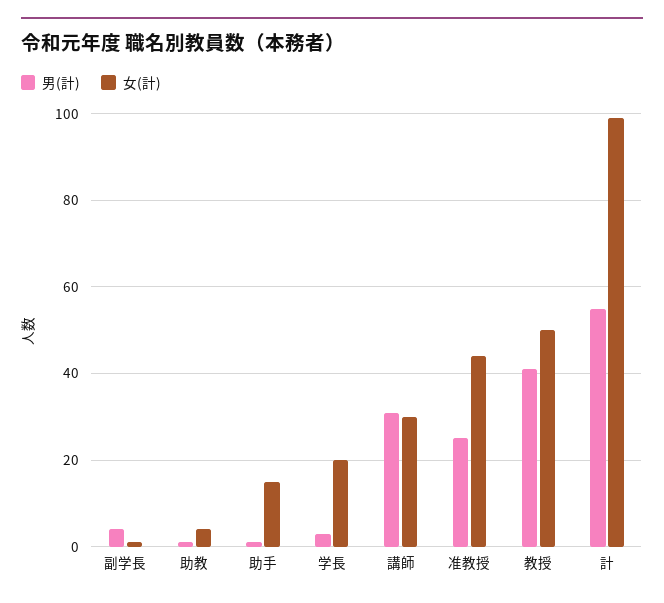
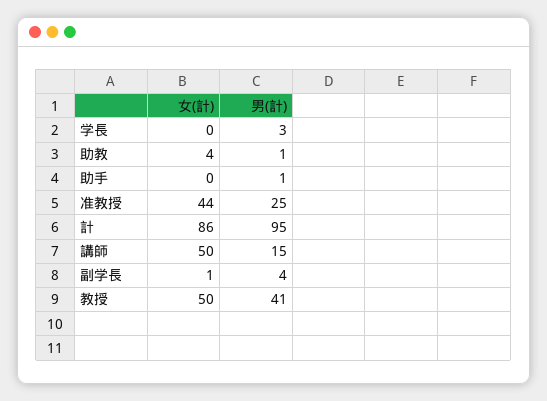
  {
    "男(計)": {
      "副学長": 4,
      "助教": 1,
      "助手": 1,
      "学長": 3,
-     "講師": 30,
+     "講師": 15,
      "准教授": 25,
      "教授": 41,
-     "計": 55
+     "計": 95
    },
    "女(計)": {
      "副学長": 1,
      "助教": 4,
-     "助手": 15,
+     "助手": 0,
-     "学長": 20,
+     "学長": 0,
-     "講師": 30,
+     "講師": 50,
      "准教授": 44,
      "教授": 50,
-     "計": 100
+     "計": 86
    }
  }

